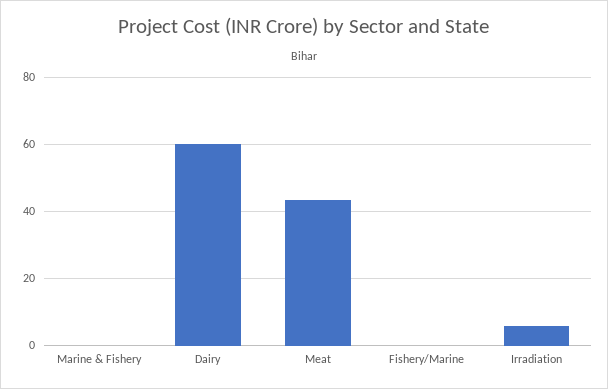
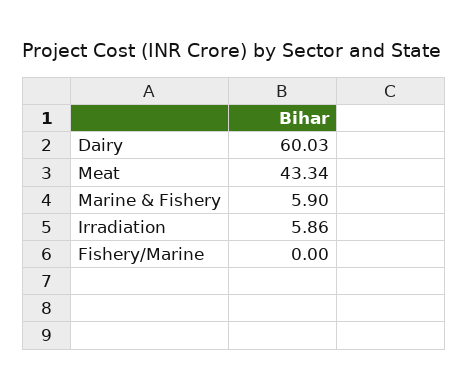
  {
-   "Marine & Fishery": 0,
+   "Marine & Fishery": 5.9,
    "Dairy": 60.03,
    "Meat": 43.34,
    "Fishery/Marine": 0,
    "Irradiation": 5.86
  }

